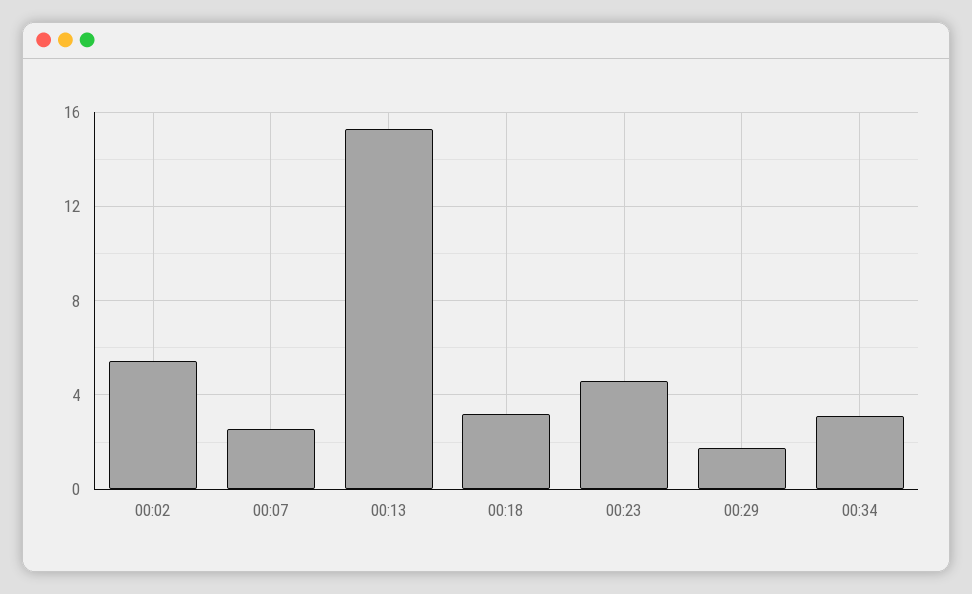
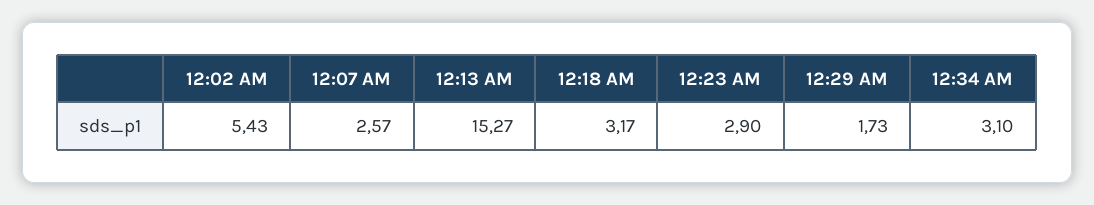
  {
    "00:02": 5.43,
    "00:07": 2.57,
    "00:13": 15.27,
    "00:18": 3.17,
-   "00:23": 4.5,
+   "00:23": 2.9,
    "00:29": 1.73,
    "00:34": 3.1
  }

